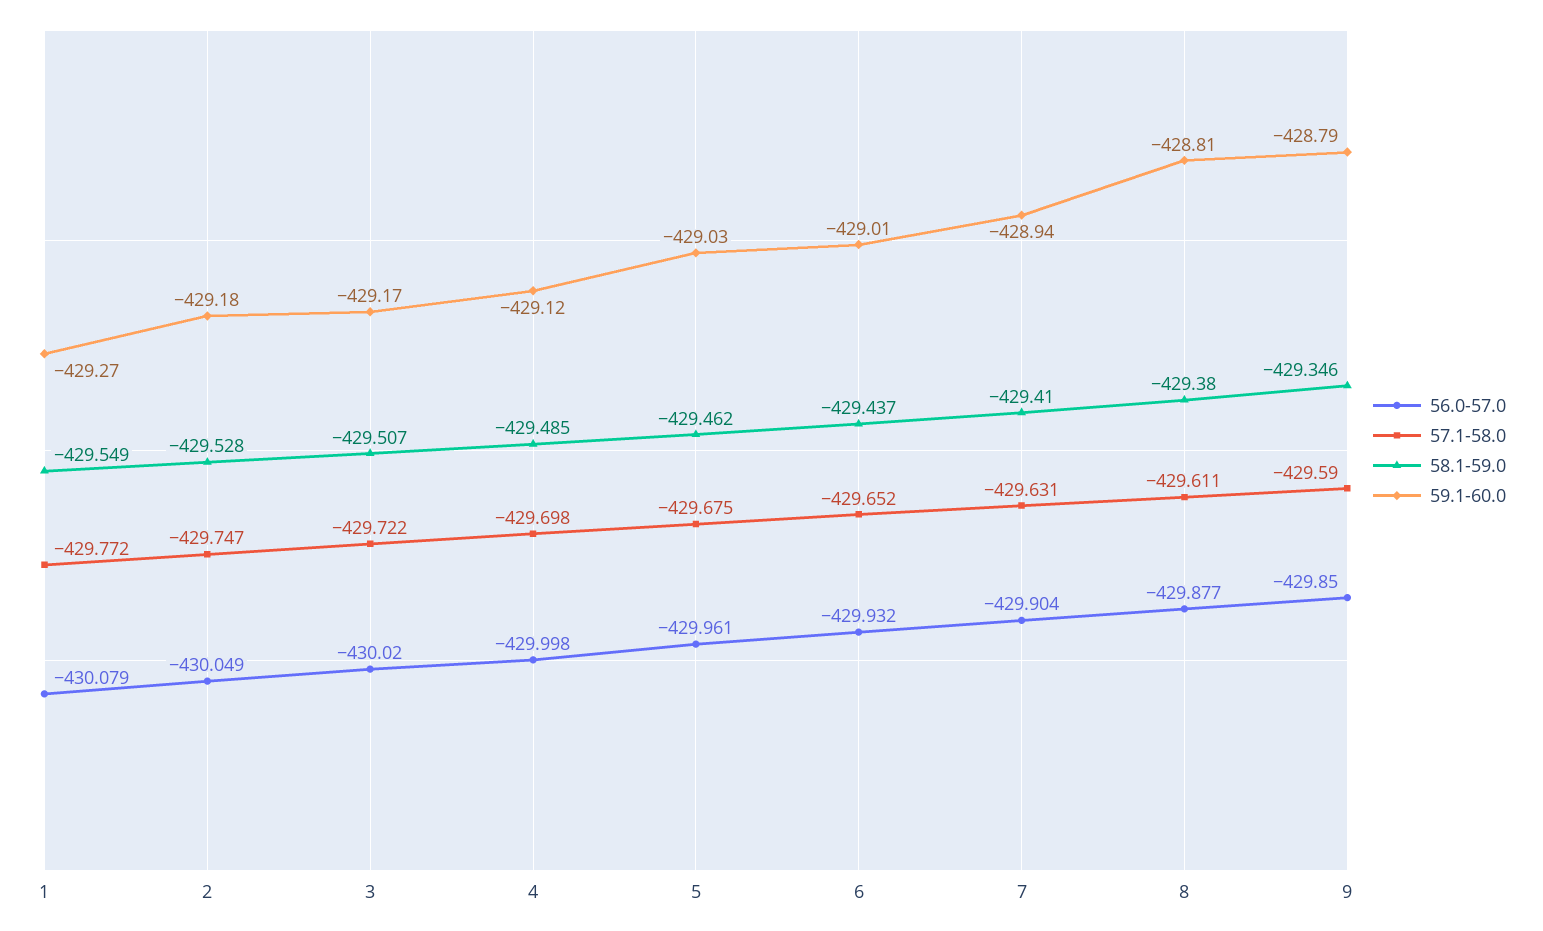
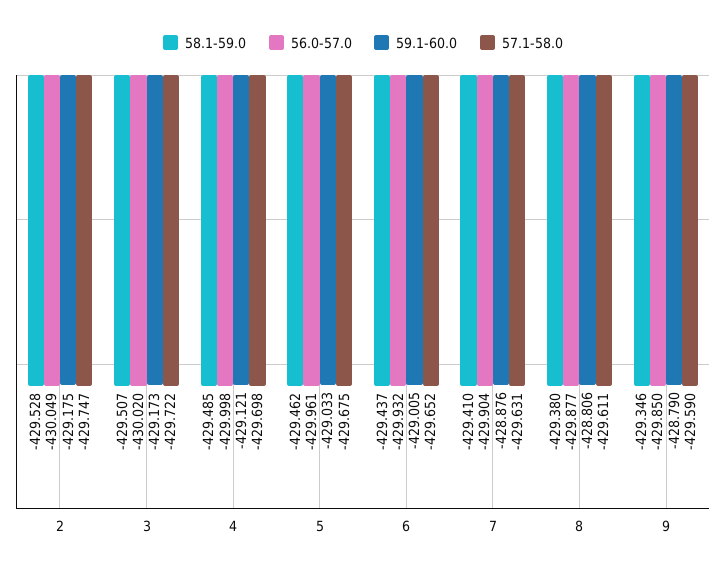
  {
    "56.0-57.0": {
-     "1": -430.079,
      "2": -430.049,
      "3": -430.02,
      "4": -429.998,
      "5": -429.961,
      "6": -429.932,
      "7": -429.904,
      "8": -429.877,
      "9": -429.85
    },
    "57.1-58.0": {
-     "1": -429.772,
      "2": -429.747,
      "3": -429.722,
      "4": -429.698,
      "5": -429.675,
      "6": -429.652,
      "7": -429.631,
      "8": -429.611,
      "9": -429.59
    },
    "58.1-59.0": {
-     "1": -429.549,
      "2": -429.528,
      "3": -429.507,
      "4": -429.485,
      "5": -429.462,
      "6": -429.437,
      "7": -429.41,
      "8": -429.38,
      "9": -429.346
    },
    "59.1-60.0": {
-     "1": -429.27,
      "2": -429.175,
      "3": -429.173,
      "4": -429.121,
      "5": -429.033,
      "6": -429.005,
-     "7": -428.94,
+     "7": -428.876,
      "8": -428.806,
      "9": -428.79
    }
  }

